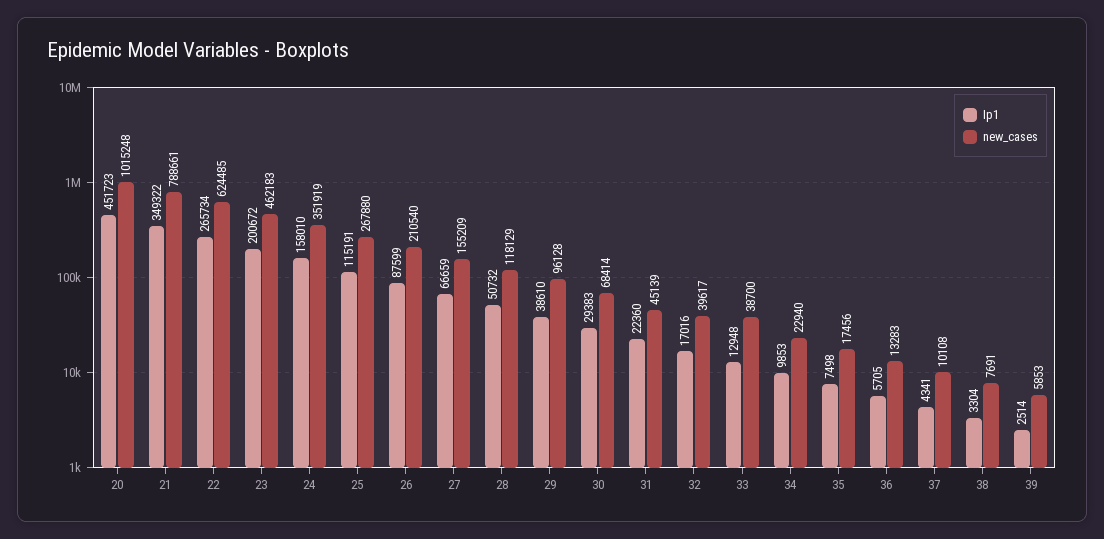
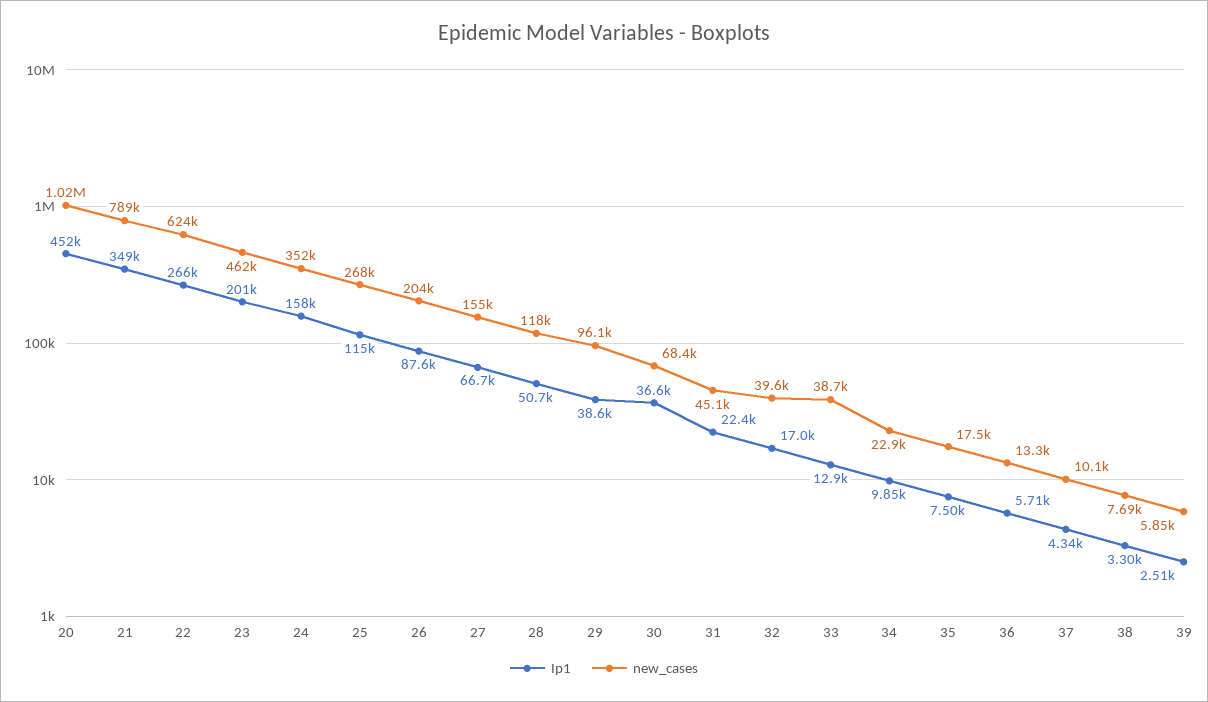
  {
    "Ip1": {
      "20": 451723,
      "21": 349322,
      "22": 265734,
      "23": 200672,
      "24": 158010,
      "25": 115191,
      "26": 87599,
      "27": 66659,
      "28": 50732,
      "29": 38610,
-     "30": 29383,
+     "30": 36600,
      "31": 22360,
      "32": 17016,
      "33": 12948,
      "34": 9853,
      "35": 7498,
      "36": 5705,
      "37": 4341,
      "38": 3304,
      "39": 2514
    },
    "new_cases": {
      "20": 1015248,
      "21": 788661,
      "22": 624485,
      "23": 462183,
      "24": 351919,
      "25": 267880,
-     "26": 210540,
+     "26": 204000,
      "27": 155209,
      "28": 118129,
      "29": 96128,
      "30": 68414,
      "31": 45139,
      "32": 39617,
      "33": 38700,
      "34": 22940,
      "35": 17456,
      "36": 13283,
      "37": 10108,
      "38": 7691,
      "39": 5853
    }
  }

